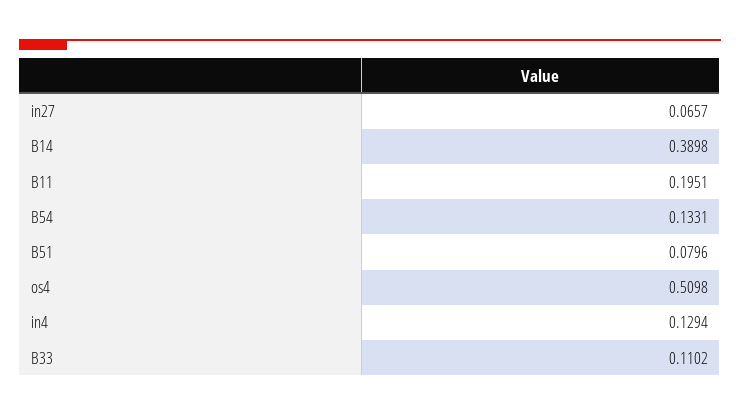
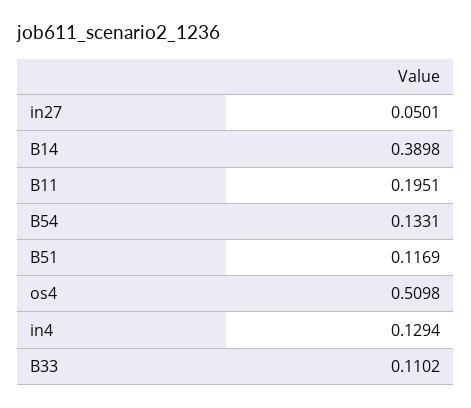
  {
-   "in27": 0.0657,
+   "in27": 0.0501,
    "B14": 0.3898,
    "B11": 0.1951,
    "B54": 0.1331,
-   "B51": 0.0796,
+   "B51": 0.1169,
    "os4": 0.5098,
    "in4": 0.1294,
    "B33": 0.1102
  }

